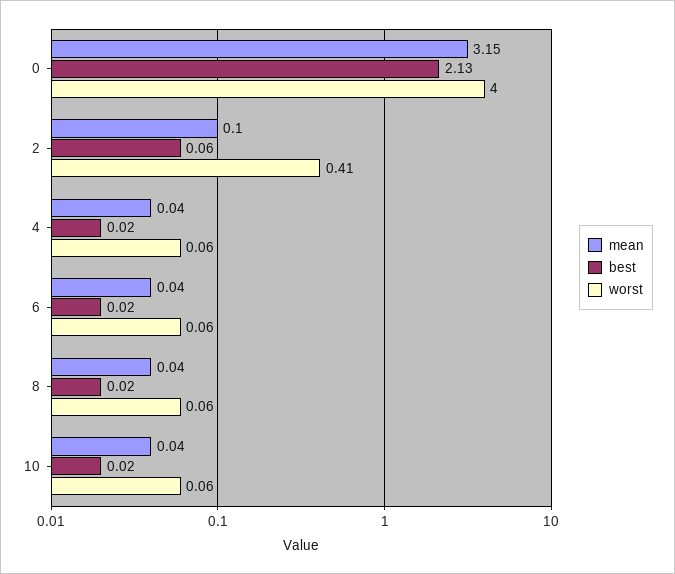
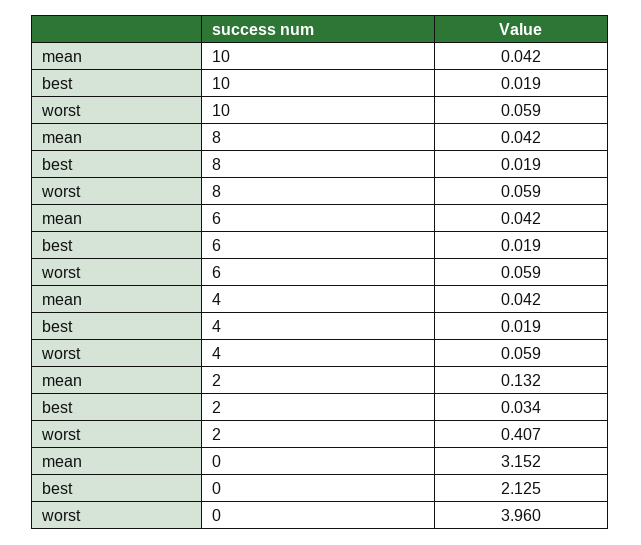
  {
    "mean": {
      "0": 3.152,
-     "2": 0.1,
+     "2": 0.132,
      "4": 0.042,
      "6": 0.042,
      "8": 0.042,
      "10": 0.042
    },
    "best": {
      "0": 2.125,
-     "2": 0.06,
+     "2": 0.034,
      "4": 0.019,
      "6": 0.019,
      "8": 0.019,
      "10": 0.019
    },
    "worst": {
-     "0": 4,
+     "0": 3.96,
      "2": 0.407,
      "4": 0.059,
      "6": 0.059,
      "8": 0.059,
      "10": 0.059
    }
  }

